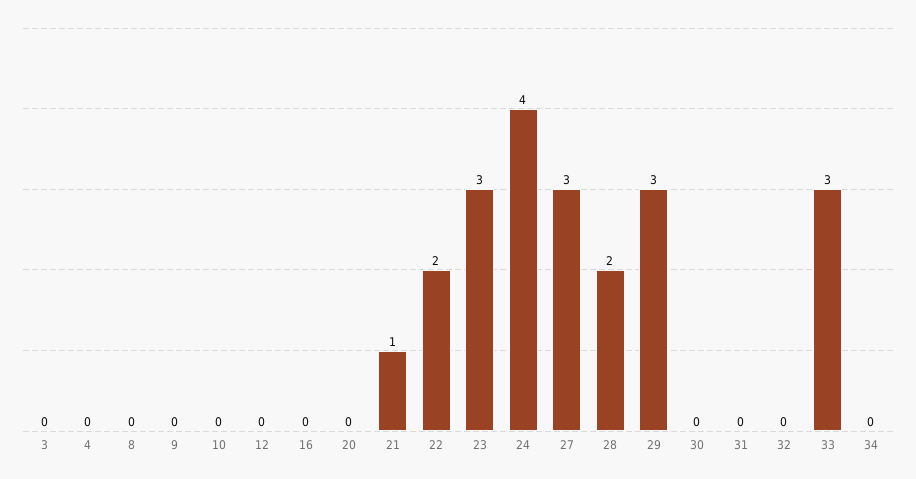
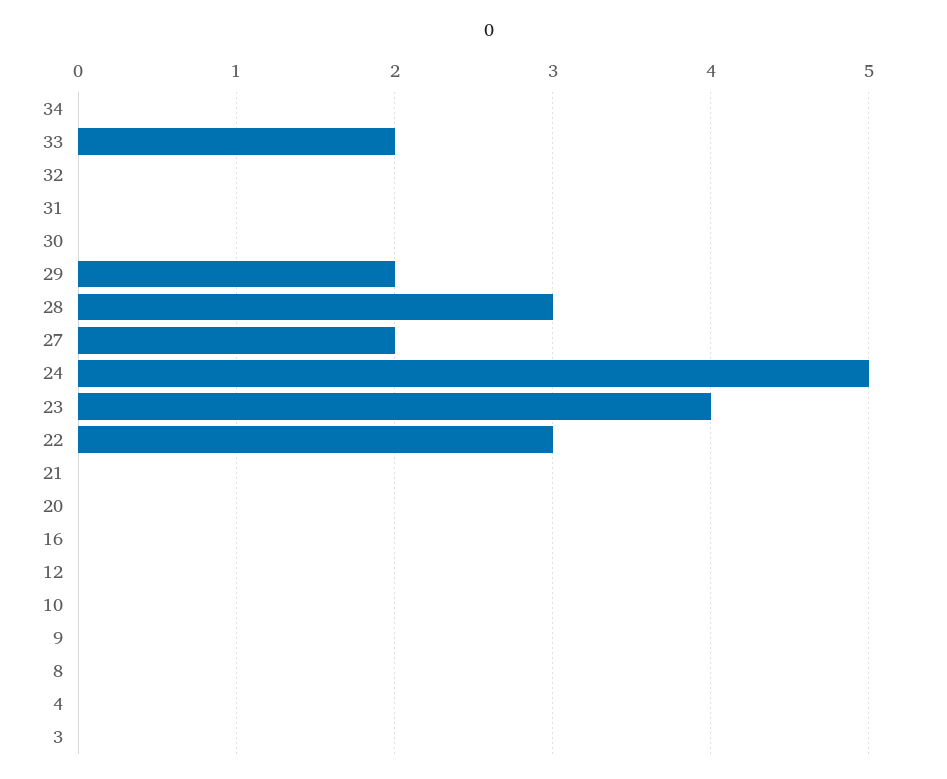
  {
    "3": 0,
    "4": 0,
    "8": 0,
    "9": 0,
    "10": 0,
    "12": 0,
    "16": 0,
    "20": 0,
-   "21": 1,
+   "21": 0,
-   "22": 2,
+   "22": 3,
-   "23": 3,
+   "23": 4,
-   "24": 4,
+   "24": 5,
-   "27": 3,
+   "27": 2,
-   "28": 2,
+   "28": 3,
-   "29": 3,
+   "29": 2,
    "30": 0,
    "31": 0,
    "32": 0,
-   "33": 3,
+   "33": 2,
    "34": 0
  }

